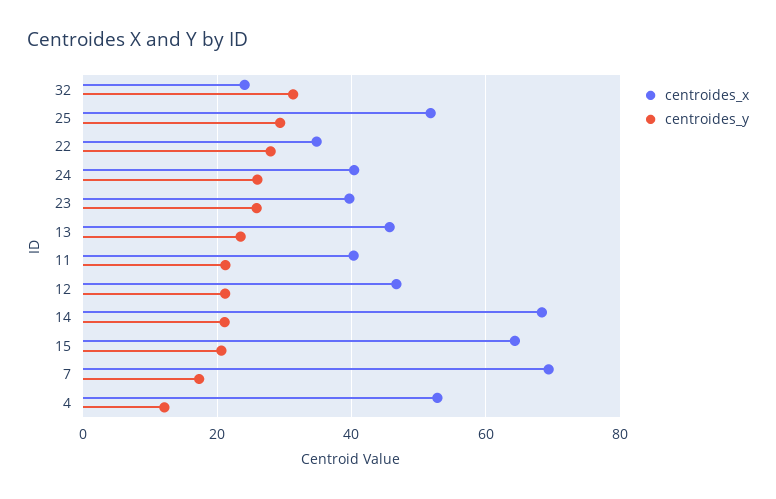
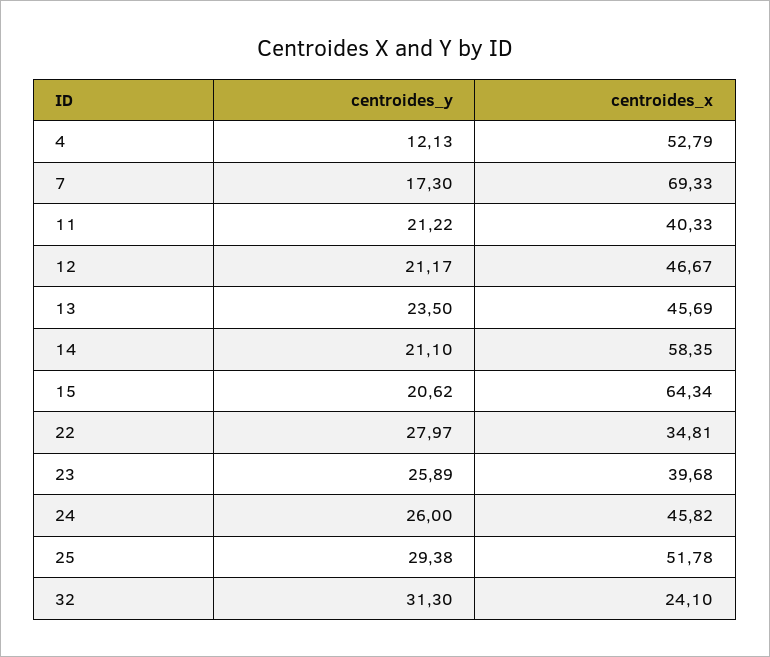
  {
    "centroides_x": {
      "32": 24.1,
      "25": 51.78,
      "22": 34.81,
-     "24": 40,
+     "24": 45.82,
      "23": 39.68,
      "13": 45.69,
      "11": 40.33,
      "12": 46.67,
-     "14": 68,
+     "14": 58.35,
      "15": 64.34,
      "7": 69.33,
      "4": 52.79
    },
    "centroides_y": {
      "32": 31.3,
      "25": 29.38,
      "22": 27.97,
      "24": 26,
      "23": 25.89,
      "13": 23.5,
      "11": 21.22,
      "12": 21.17,
      "14": 21.1,
      "15": 20.62,
      "7": 17.3,
      "4": 12.13
    }
  }

